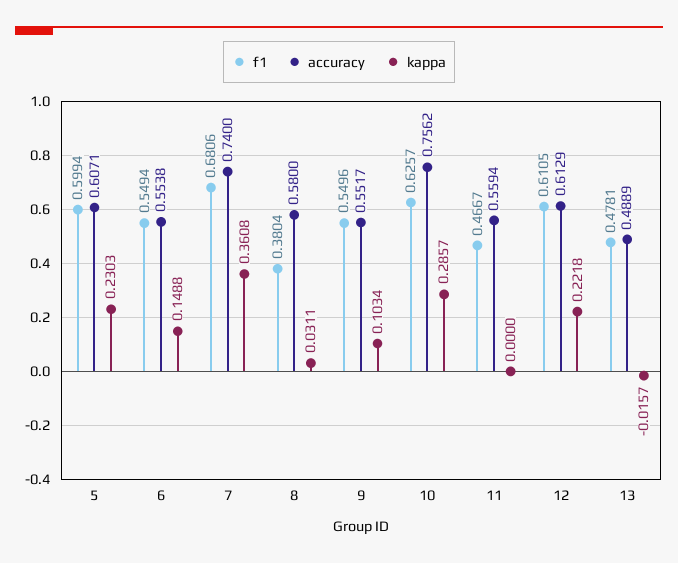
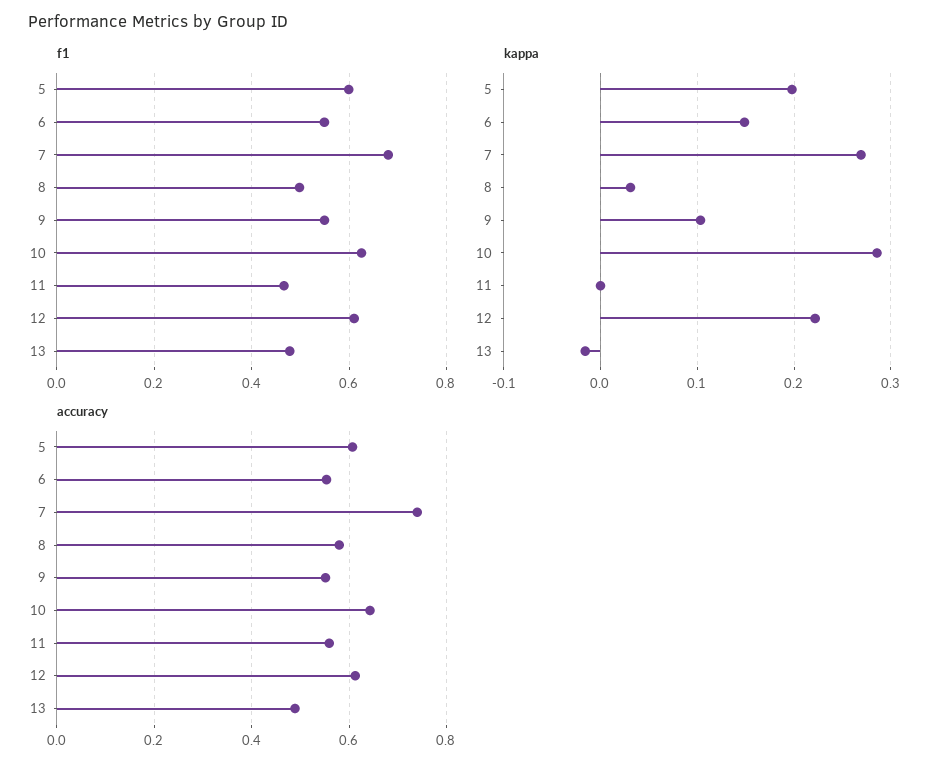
  {
    "f1": {
      "5": 0.5994,
      "6": 0.5494,
      "7": 0.6806,
-     "8": 0.3804,
+     "8": 0.5,
      "9": 0.5496,
      "10": 0.6257,
      "11": 0.4667,
      "12": 0.6105,
      "13": 0.4781
    },
    "accuracy": {
      "5": 0.6071,
      "6": 0.5538,
      "7": 0.74,
      "8": 0.58,
      "9": 0.5517,
-     "10": 0.7562,
+     "10": 0.64,
      "11": 0.5594,
      "12": 0.6129,
      "13": 0.4889
    },
    "kappa": {
-     "5": 0.2303,
+     "5": 0.2,
      "6": 0.1488,
-     "7": 0.3608,
+     "7": 0.27,
      "8": 0.0311,
      "9": 0.1034,
      "10": 0.2857,
      "11": 0,
      "12": 0.2218,
      "13": -0.0157
    }
  }

